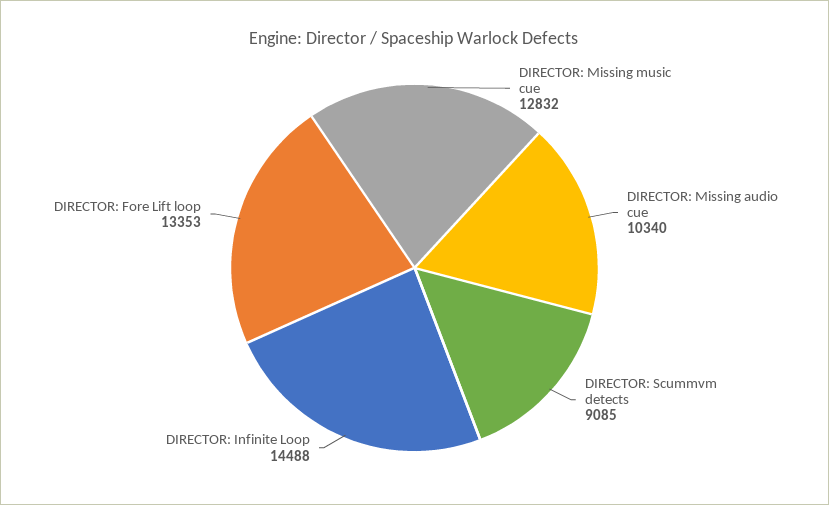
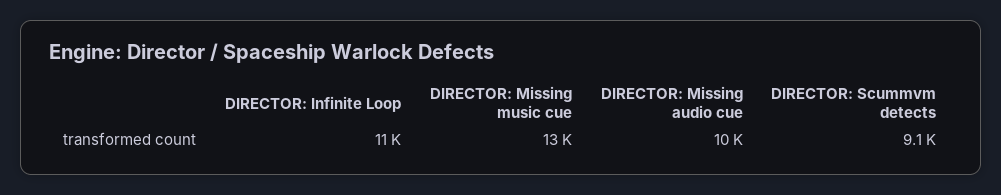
  {
    "DIRECTOR: Missing music cue": 12832,
    "DIRECTOR: Missing audio cue": 10340,
    "DIRECTOR: Scummvm detects": 9085,
-   "DIRECTOR: Infinite Loop": 14488,
+   "DIRECTOR: Infinite Loop": 11000
-   "DIRECTOR: Fore Lift loop": 13353
  }

